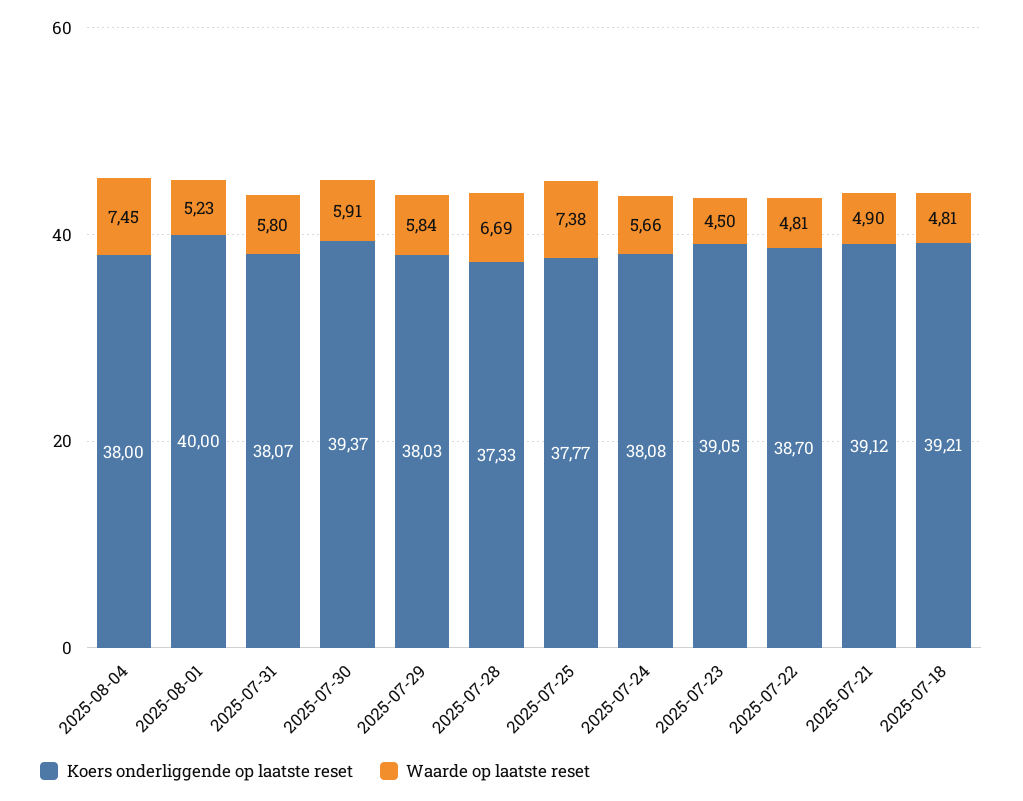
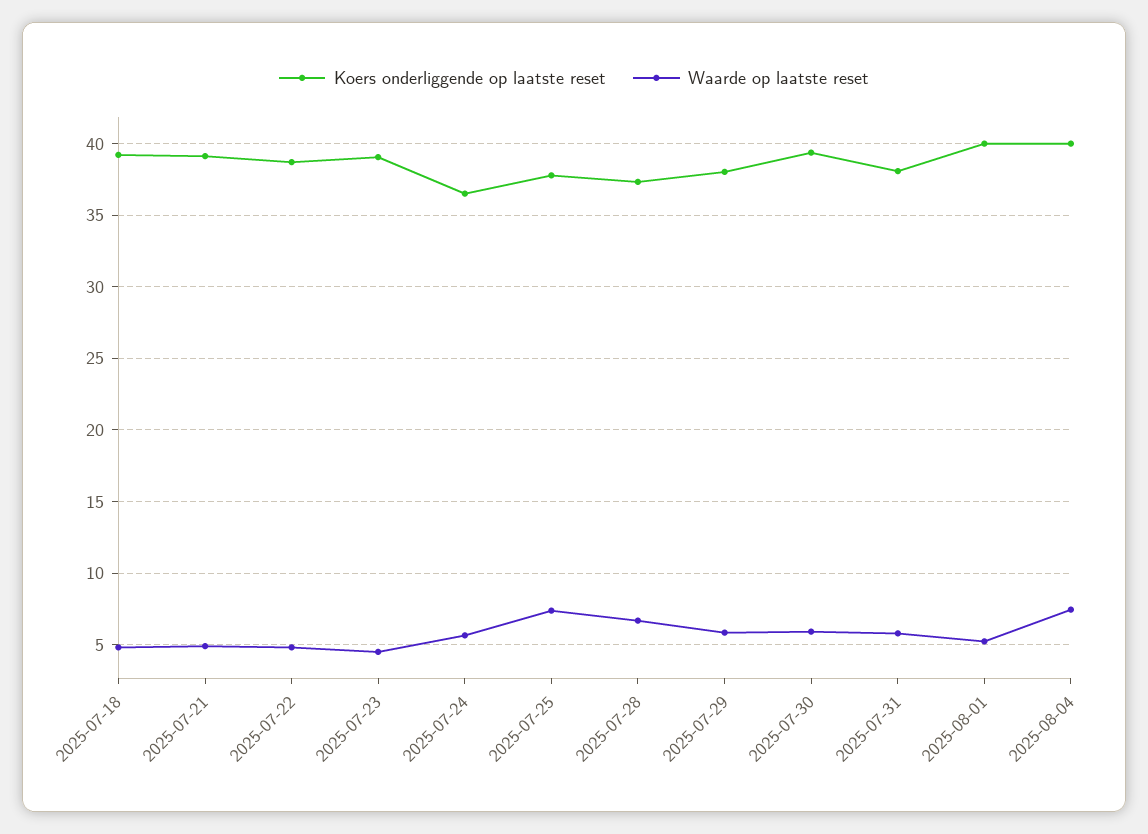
  {
    "Koers onderliggende op laatste reset": {
-     "2025-08-04": 38,
+     "2025-08-04": 40,
      "2025-08-01": 40,
      "2025-07-31": 38.07,
      "2025-07-30": 39.37,
      "2025-07-29": 38.03,
      "2025-07-28": 37.33,
      "2025-07-25": 37.77,
-     "2025-07-24": 38.08,
+     "2025-07-24": 36.5,
      "2025-07-23": 39.05,
      "2025-07-22": 38.7,
      "2025-07-21": 39.12,
      "2025-07-18": 39.21
    },
    "Waarde op laatste reset": {
      "2025-08-04": 7.45,
      "2025-08-01": 5.23,
      "2025-07-31": 5.8,
      "2025-07-30": 5.91,
      "2025-07-29": 5.84,
      "2025-07-28": 6.69,
      "2025-07-25": 7.38,
      "2025-07-24": 5.66,
      "2025-07-23": 4.5,
      "2025-07-22": 4.81,
      "2025-07-21": 4.9,
      "2025-07-18": 4.81
    }
  }

